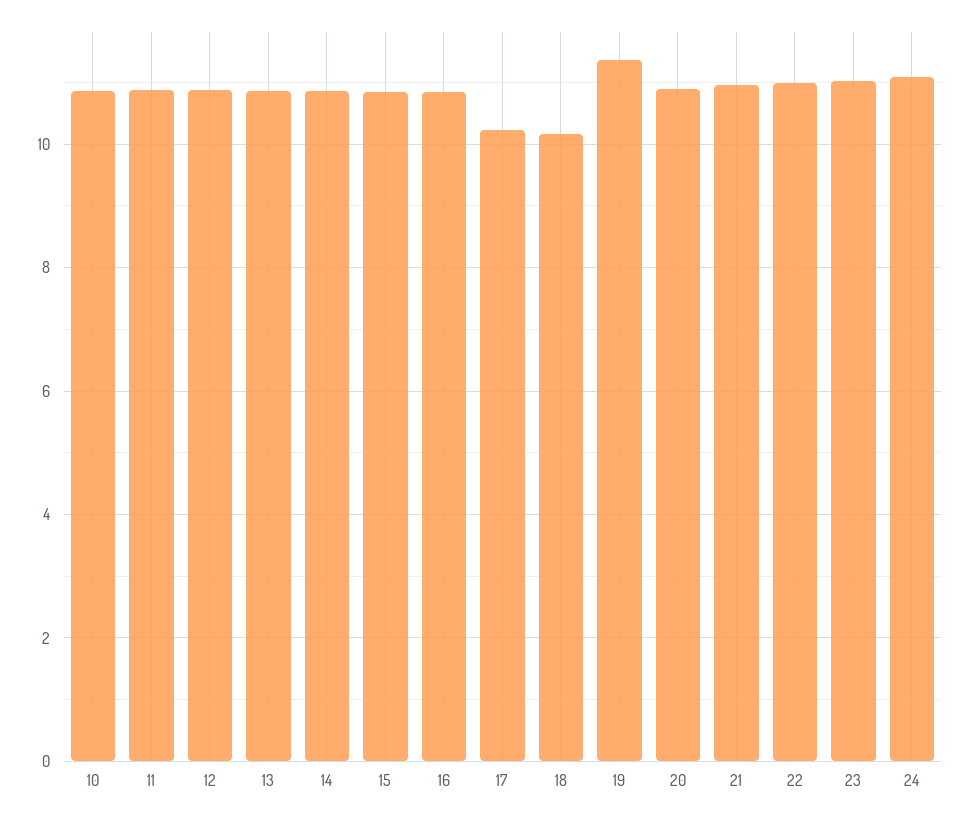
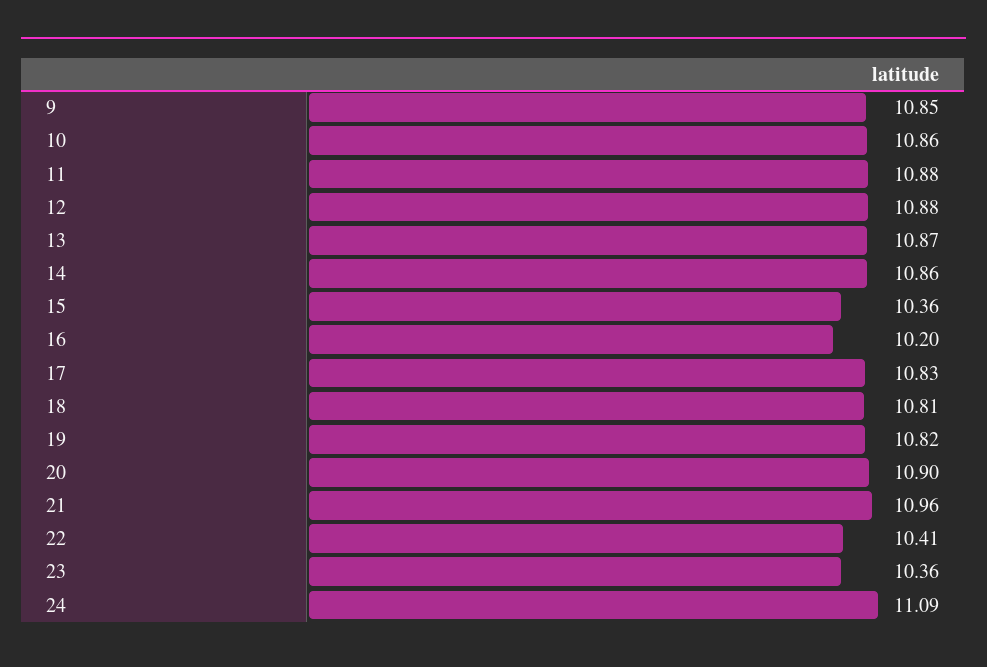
  {
    "10": 10.86,
    "11": 10.88,
    "12": 10.88,
    "13": 10.87,
    "14": 10.86,
-   "15": 10.8,
+   "15": 10.36,
-   "16": 10.8,
+   "16": 10.2,
-   "17": 10.2,
+   "17": 10.83,
-   "18": 10.2,
+   "18": 10.81,
-   "19": 11.4,
+   "19": 10.82,
    "20": 10.9,
    "21": 10.96,
-   "22": 11,
+   "22": 10.41,
-   "23": 11,
+   "23": 10.36,
-   "24": 11.09
+   "24": 11.09,
+   "9": 10.85
  }

